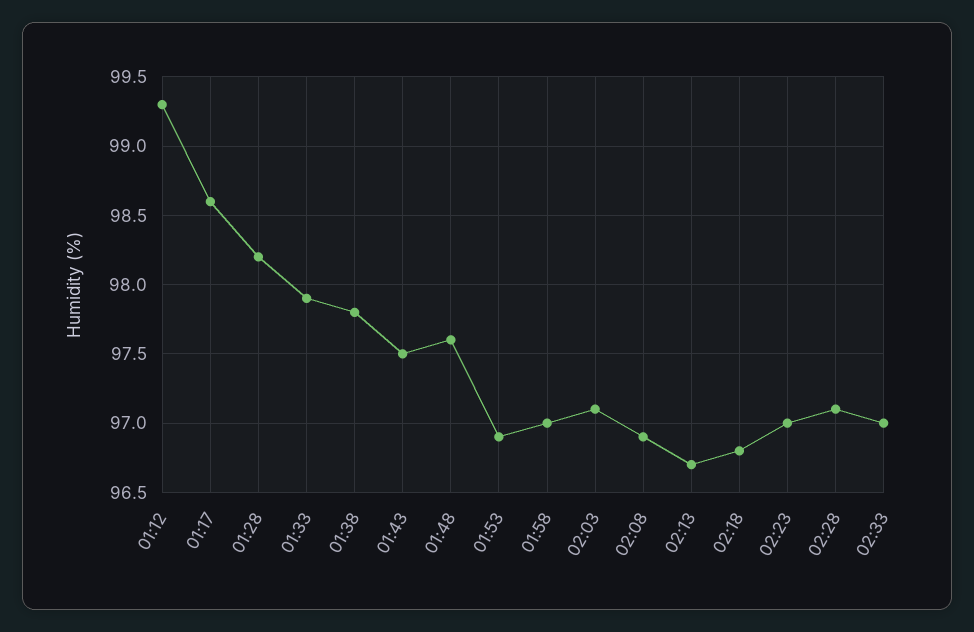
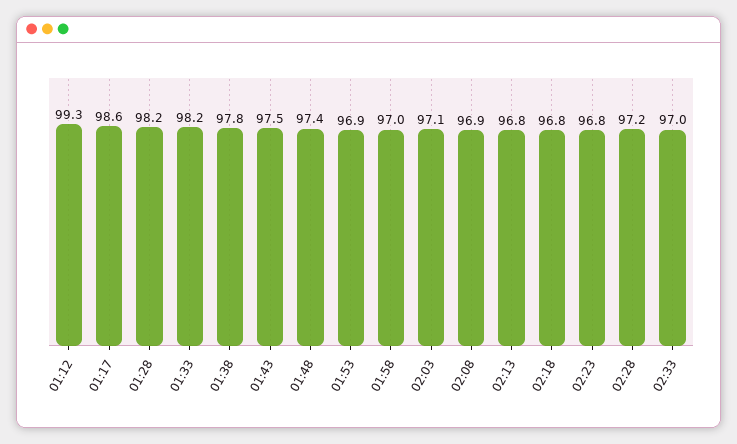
  {
    "01:12": 99.3,
    "01:17": 98.6,
    "01:28": 98.2,
-   "01:33": 97.9,
+   "01:33": 98.2,
    "01:38": 97.8,
    "01:43": 97.5,
-   "01:48": 97.6,
+   "01:48": 97.4,
    "01:53": 96.9,
    "01:58": 97,
    "02:03": 97.1,
    "02:08": 96.9,
-   "02:13": 96.7,
+   "02:13": 96.8,
    "02:18": 96.8,
-   "02:23": 97,
+   "02:23": 96.8,
-   "02:28": 97.1,
+   "02:28": 97.2,
    "02:33": 97
  }

